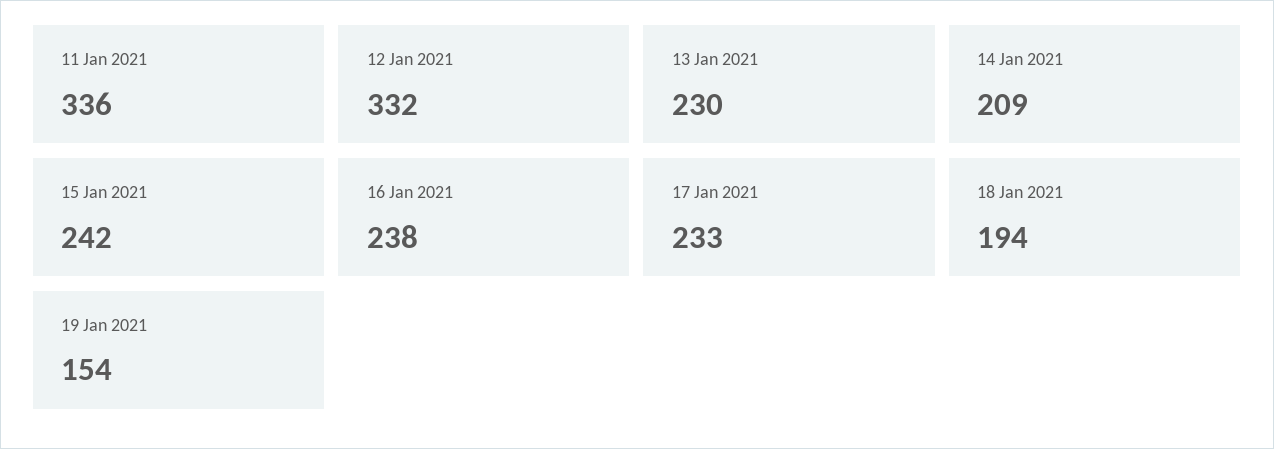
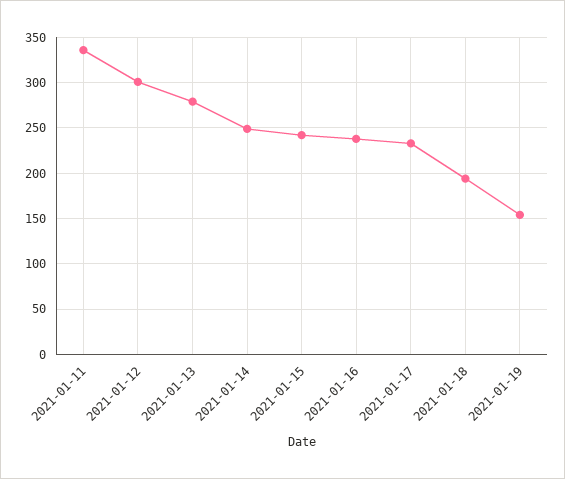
  {
    "11 Jan 2021": 336,
-   "12 Jan 2021": 332,
+   "12 Jan 2021": 300,
-   "13 Jan 2021": 230,
+   "13 Jan 2021": 280,
-   "14 Jan 2021": 209,
+   "14 Jan 2021": 250,
    "15 Jan 2021": 242,
    "16 Jan 2021": 238,
    "17 Jan 2021": 233,
    "18 Jan 2021": 194,
    "19 Jan 2021": 154
  }

